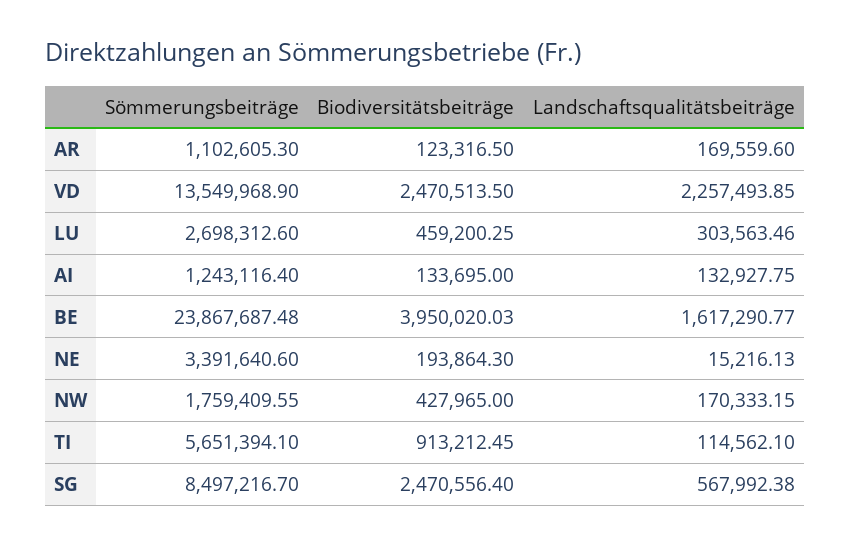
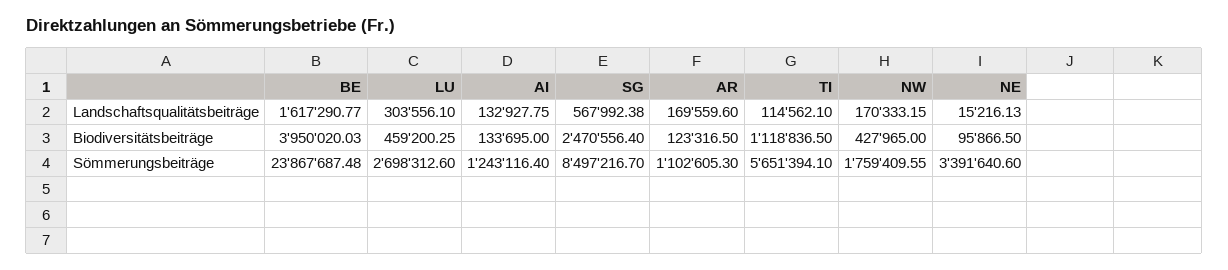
  {
    "Sömmerungsbeiträge": {
      "AR": 1102605.3,
-     "VD": 13549968.9,
      "LU": 2698312.6,
      "AI": 1243116.4,
      "BE": 23867687.48,
      "NE": 3391640.6,
      "NW": 1759409.55,
      "TI": 5651394.1,
      "SG": 8497216.7
    },
    "Biodiversitätsbeiträge": {
      "AR": 123316.5,
-     "VD": 2470513.5,
      "LU": 459200.25,
      "AI": 133695,
      "BE": 3950020.03,
-     "NE": 193864.3,
+     "NE": 95866.5,
      "NW": 427965,
-     "TI": 913212.45,
+     "TI": 1118836.5,
      "SG": 2470556.4
    },
    "Landschaftsqualitätsbeiträge": {
      "AR": 169559.6,
-     "VD": 2257493.85,
-     "LU": 303563.46,
+     "LU": 303556.1,
      "AI": 132927.75,
      "BE": 1617290.77,
      "NE": 15216.13,
      "NW": 170333.15,
      "TI": 114562.1,
      "SG": 567992.38
    }
  }

